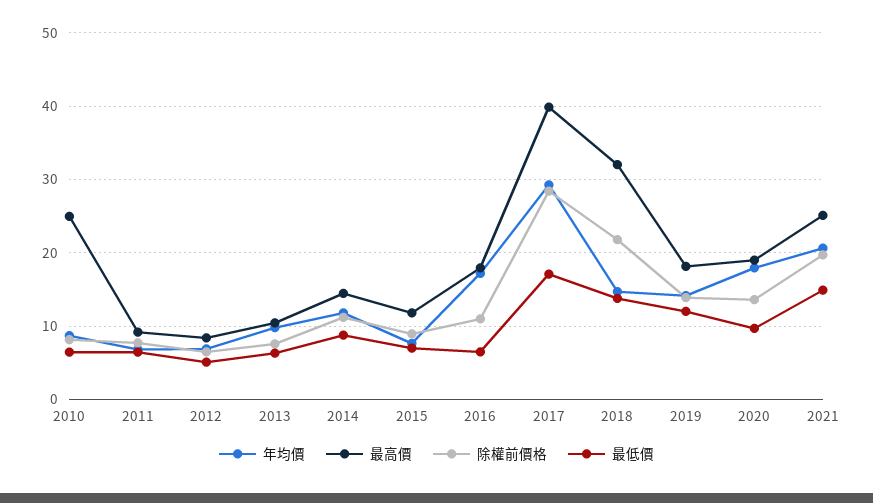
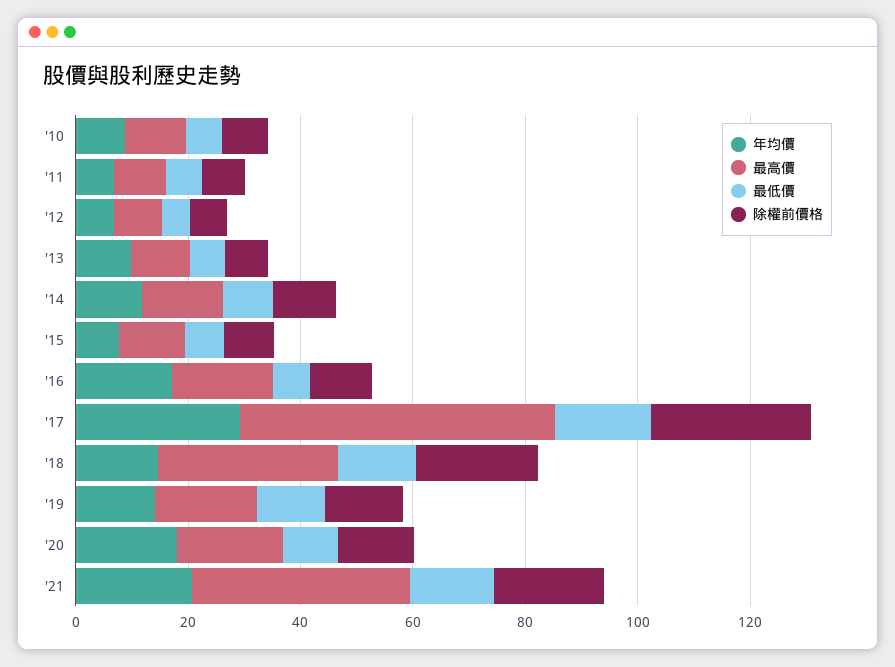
  {
    "年均價": {
      "2010": 9,
      "2011": 7,
      "2012": 7,
      "2013": 10,
      "2014": 12,
      "2015": 8,
      "2016": 17,
      "2017": 29,
      "2018": 15,
      "2019": 14,
      "2020": 18,
      "2021": 21
    },
    "最高價": {
-     "2010": 25,
+     "2010": 10,
      "2011": 9,
      "2012": 8,
      "2013": 10,
      "2014": 14,
      "2015": 12,
      "2016": 18,
-     "2017": 40,
+     "2017": 55,
      "2018": 32,
      "2019": 18,
      "2020": 19,
-     "2021": 25
+     "2021": 40
    },
    "除權前價格": {
      "2010": 8,
      "2011": 8,
      "2012": 6,
      "2013": 8,
      "2014": 11,
      "2015": 9,
      "2016": 11,
      "2017": 28,
      "2018": 22,
      "2019": 14,
      "2020": 14,
      "2021": 20
    },
    "最低價": {
      "2010": 6,
      "2011": 6,
      "2012": 5,
      "2013": 6,
      "2014": 9,
      "2015": 7,
      "2016": 7,
      "2017": 17,
      "2018": 14,
      "2019": 12,
      "2020": 10,
      "2021": 15
    }
  }

